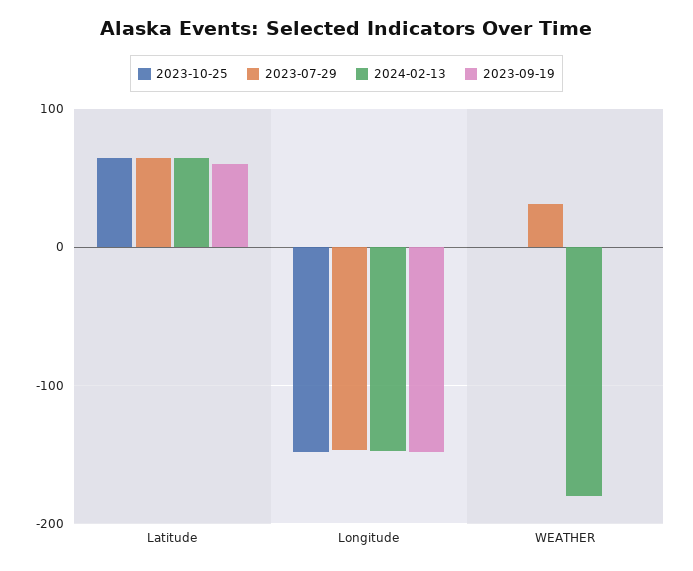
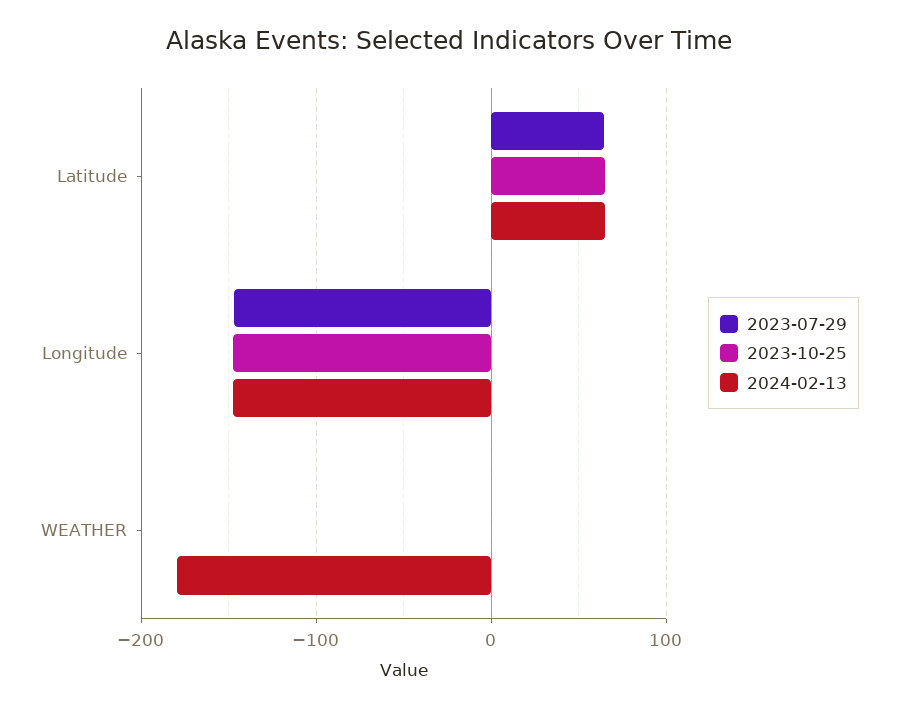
  {
    "2023-10-25": {
      "Latitude": 60,
      "Longitude": -150,
      "WEATHER": 0
    },
    "2023-07-29": {
      "Latitude": 60,
      "Longitude": -150,
-     "WEATHER": 30
+     "WEATHER": 0
    },
    "2024-02-13": {
      "Latitude": 60,
      "Longitude": -150,
      "WEATHER": -180
-   },
+   }
-   "2023-09-19": {
-     "Latitude": 60,
-     "Longitude": -150,
-     "WEATHER": 0
-   }
  }

